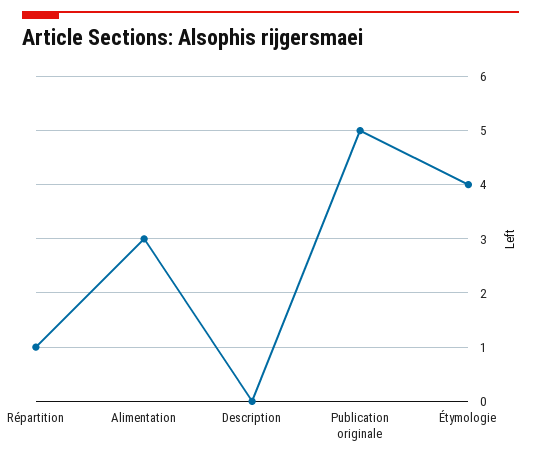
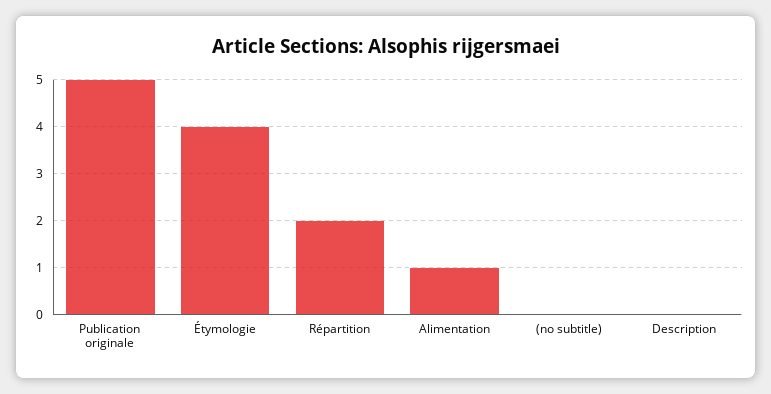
  {
-   "Répartition": 1,
+   "Répartition": 2,
-   "Alimentation": 3,
+   "Alimentation": 1,
    "Description": 0,
    "Publication originale": 5,
-   "Étymologie": 4
+   "Étymologie": 4,
+   "(no subtitle)": 0
  }

